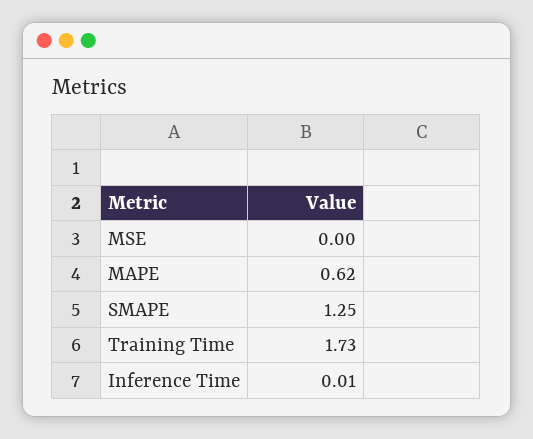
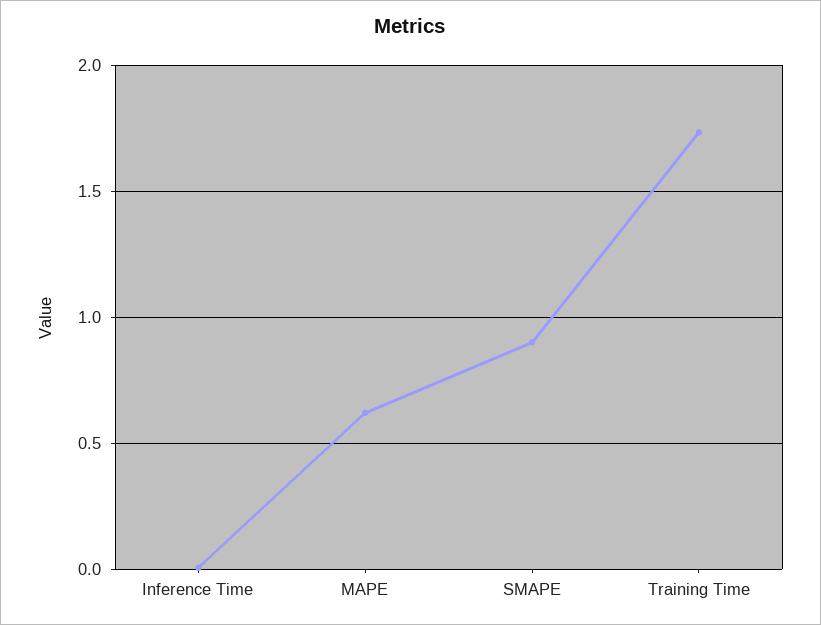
  {
-   "MSE": 0,
    "MAPE": 0.62,
-   "SMAPE": 1.25,
+   "SMAPE": 0.9,
    "Training Time": 1.73,
    "Inference Time": 0.01
  }

